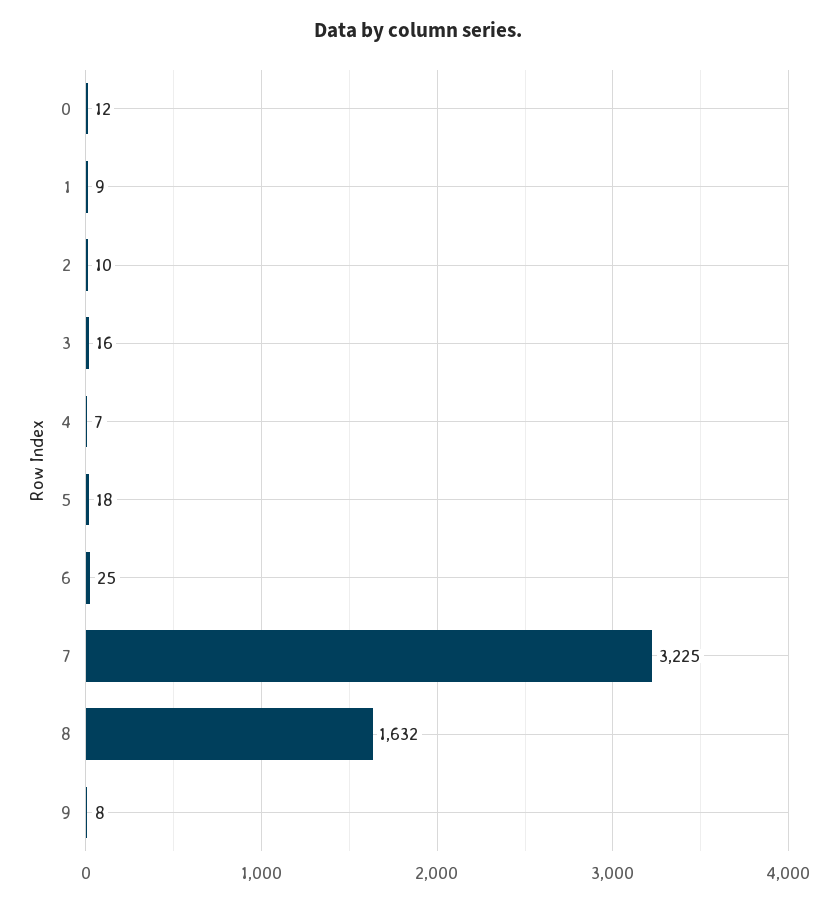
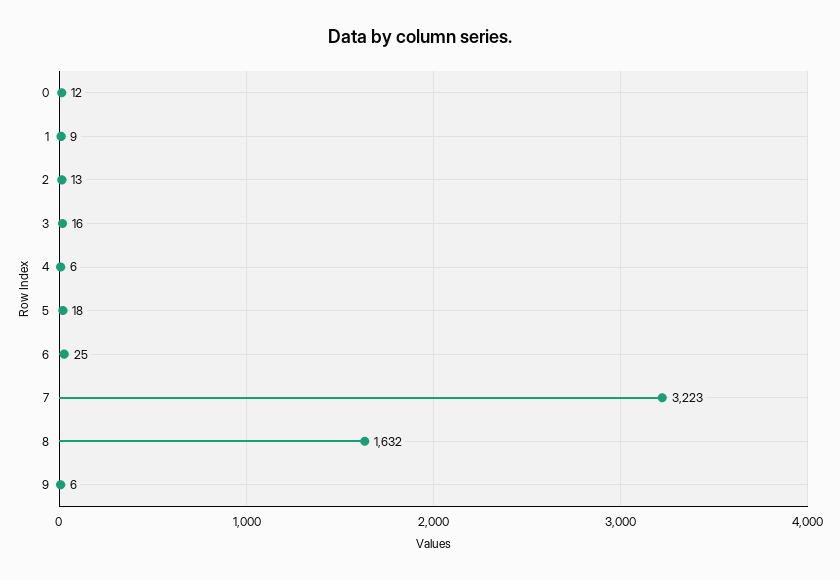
  {
    "0": 12,
    "1": 9,
-   "2": 10,
+   "2": 13,
    "3": 16,
-   "4": 7,
+   "4": 6,
    "5": 18,
    "6": 25,
-   "7": 3225,
+   "7": 3223,
    "8": 1632,
-   "9": 8
+   "9": 6
  }

